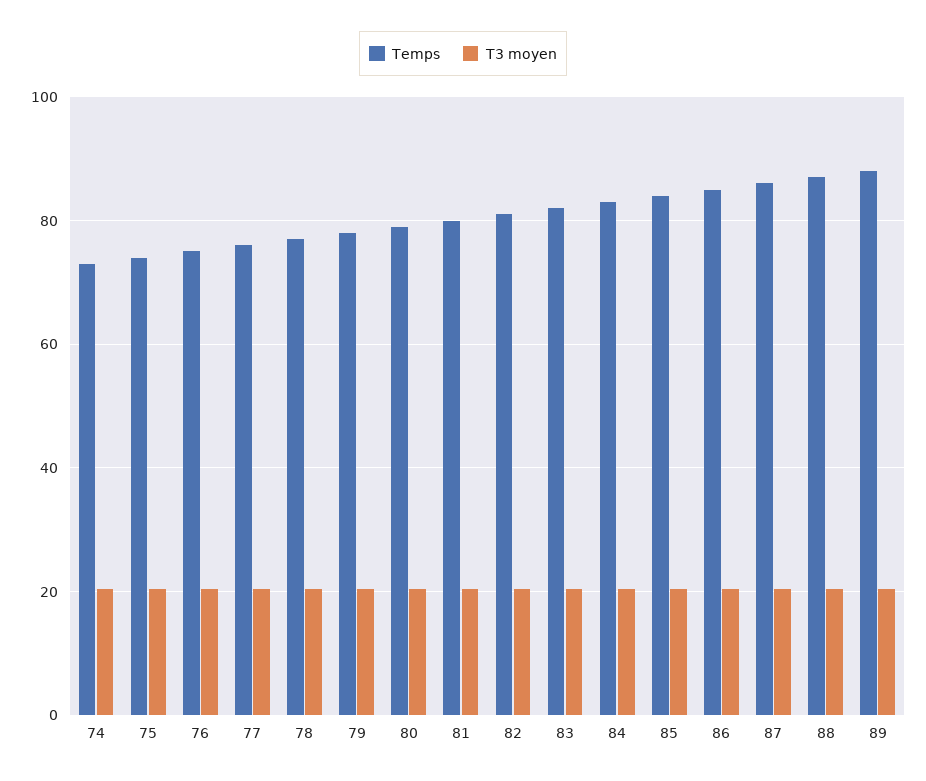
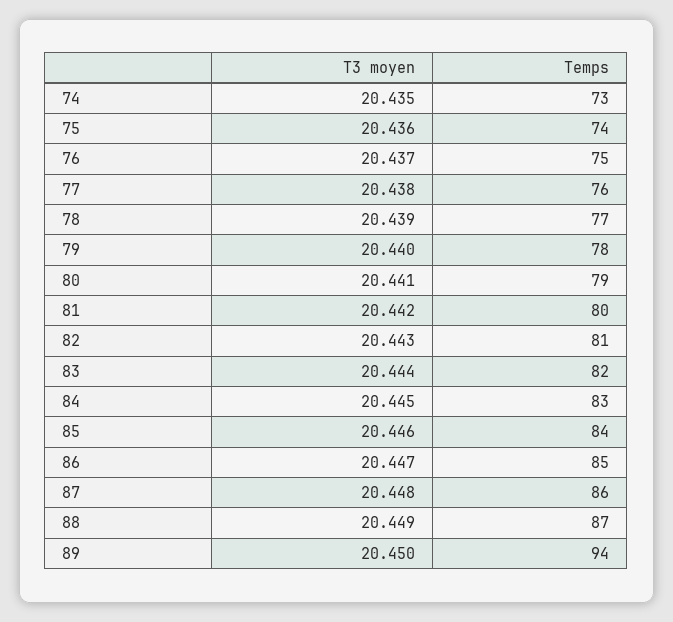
  {
    "Temps": {
      "74": 73,
      "75": 74,
      "76": 75,
      "77": 76,
      "78": 77,
      "79": 78,
      "80": 79,
      "81": 80,
      "82": 81,
      "83": 82,
      "84": 83,
      "85": 84,
      "86": 85,
      "87": 86,
      "88": 87,
-     "89": 88
+     "89": 94
    },
    "T3 moyen": {
      "74": 20.435,
      "75": 20.436,
      "76": 20.437,
      "77": 20.438,
      "78": 20.439,
      "79": 20.44,
      "80": 20.441,
      "81": 20.442,
      "82": 20.443,
      "83": 20.444,
      "84": 20.445,
      "85": 20.446,
      "86": 20.447,
      "87": 20.448,
      "88": 20.449,
      "89": 20.45
    }
  }

